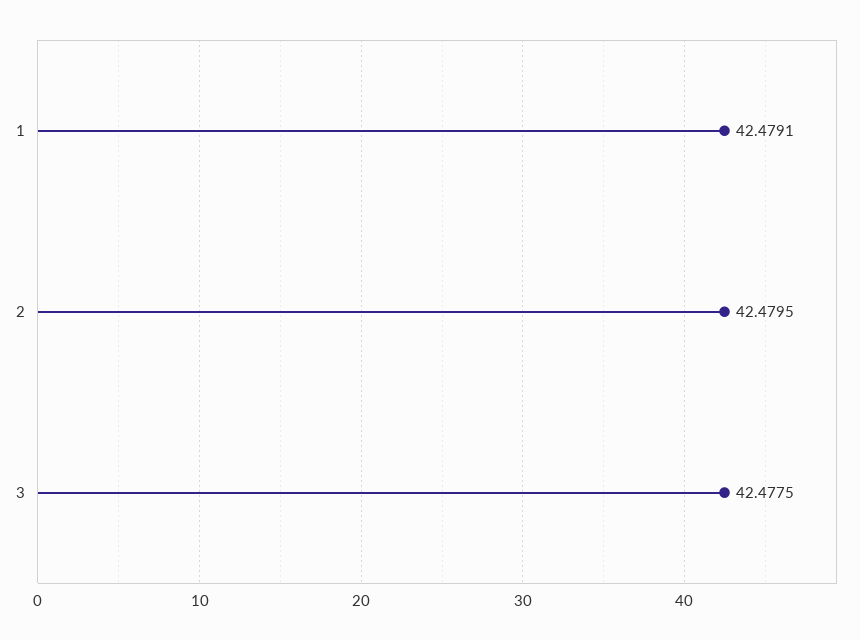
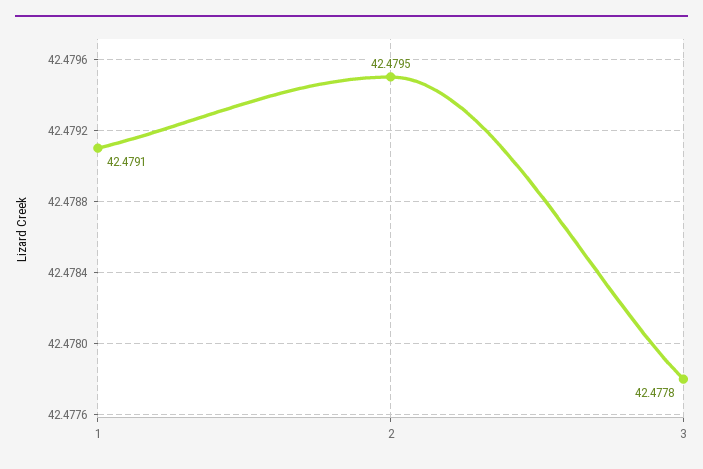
  {
    "1": 42.4791,
    "2": 42.4795,
-   "3": 42.4775
+   "3": 42.4778
  }

